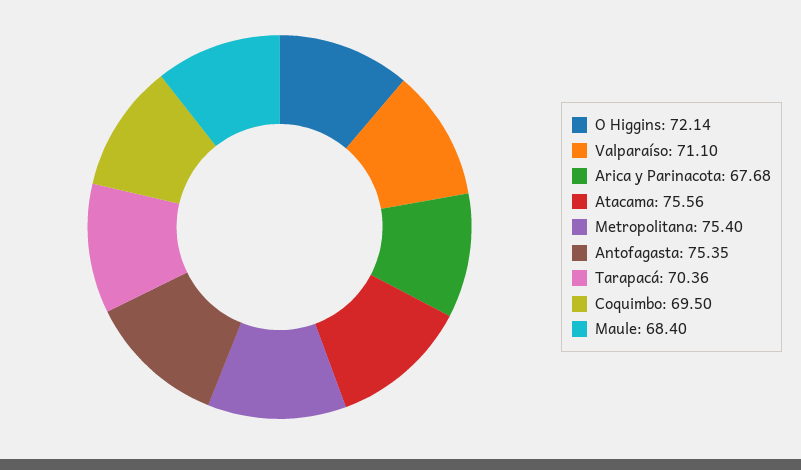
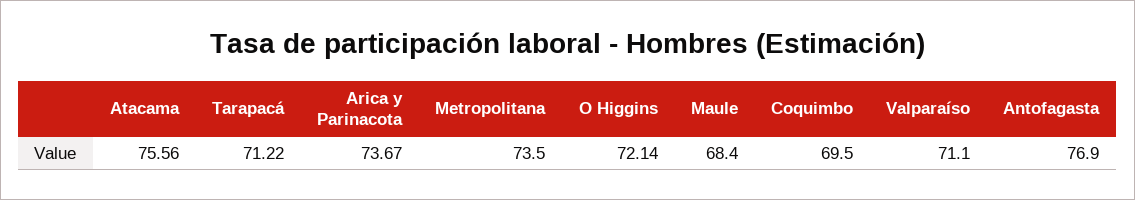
  {
    "O Higgins": 72.14,
    "Valparaíso": 71.1,
-   "Arica y Parinacota": 67.68,
+   "Arica y Parinacota": 73.67,
    "Atacama": 75.56,
-   "Metropolitana": 75.4,
+   "Metropolitana": 73.5,
-   "Antofagasta": 75.35,
+   "Antofagasta": 76.9,
-   "Tarapacá": 70.36,
+   "Tarapacá": 71.22,
    "Coquimbo": 69.5,
    "Maule": 68.4
  }

